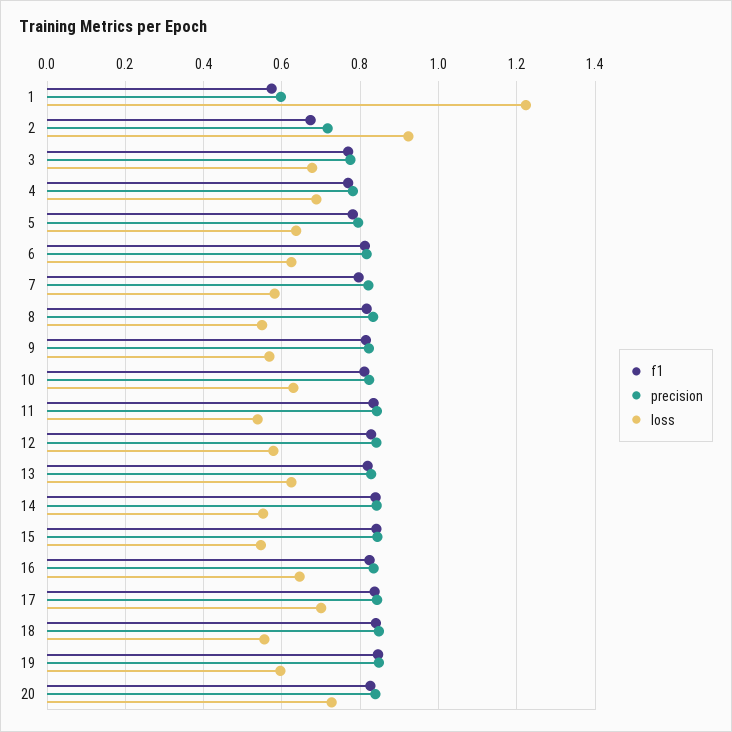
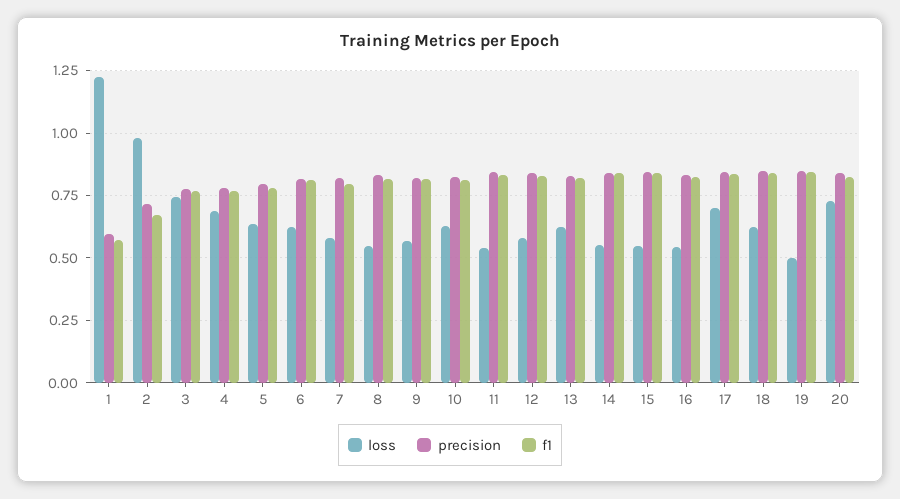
  {
    "f1": {
      "1": 0.58,
      "2": 0.68,
      "3": 0.76,
      "4": 0.76,
      "5": 0.78,
      "6": 0.82,
      "7": 0.8,
      "8": 0.82,
      "9": 0.82,
      "10": 0.82,
      "11": 0.84,
      "12": 0.82,
      "13": 0.82,
      "14": 0.84,
      "15": 0.84,
      "16": 0.82,
      "17": 0.84,
      "18": 0.84,
      "19": 0.84,
      "20": 0.82
    },
    "precision": {
      "1": 0.6,
      "2": 0.72,
      "3": 0.78,
      "4": 0.78,
      "5": 0.8,
      "6": 0.82,
      "7": 0.82,
      "8": 0.84,
      "9": 0.82,
      "10": 0.82,
      "11": 0.84,
      "12": 0.84,
      "13": 0.82,
      "14": 0.84,
      "15": 0.84,
      "16": 0.84,
      "17": 0.84,
      "18": 0.84,
      "19": 0.84,
      "20": 0.84
    },
    "loss": {
      "1": 1.22,
-     "2": 0.92,
+     "2": 0.975,
-     "3": 0.68,
+     "3": 0.75,
      "4": 0.68,
      "5": 0.64,
      "6": 0.62,
      "7": 0.58,
      "8": 0.54,
      "9": 0.56,
      "10": 0.62,
      "11": 0.54,
      "12": 0.58,
      "13": 0.62,
      "14": 0.56,
      "15": 0.54,
-     "16": 0.64,
+     "16": 0.55,
      "17": 0.7,
-     "18": 0.56,
+     "18": 0.625,
-     "19": 0.6,
+     "19": 0.5,
      "20": 0.72
    }
  }

